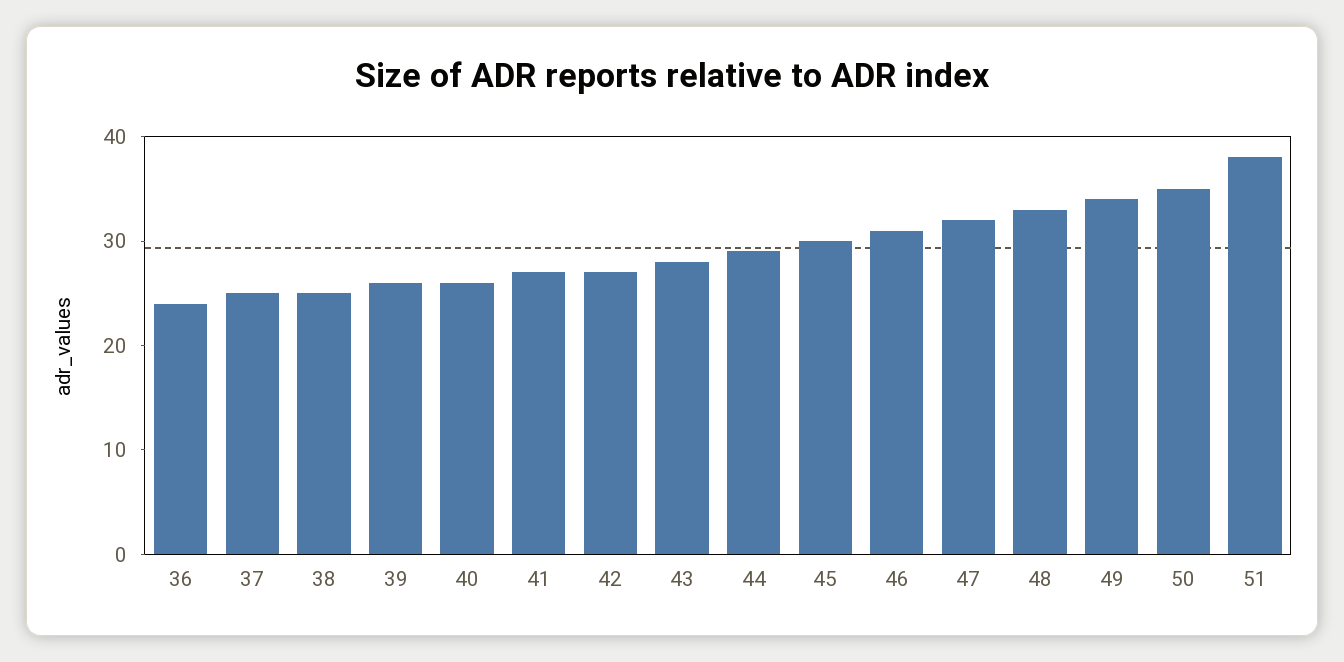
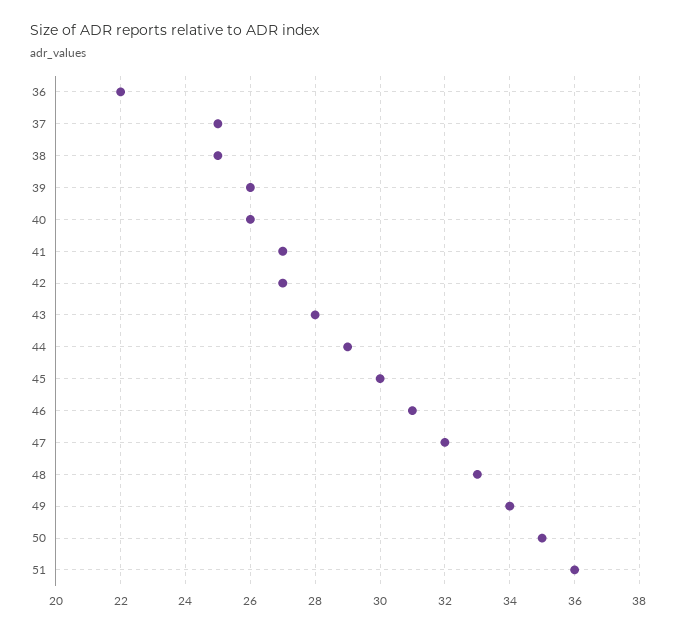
  {
-   "36": 24,
+   "36": 22,
    "37": 25,
    "38": 25,
    "39": 26,
    "40": 26,
    "41": 27,
    "42": 27,
    "43": 28,
    "44": 29,
    "45": 30,
    "46": 31,
    "47": 32,
    "48": 33,
    "49": 34,
    "50": 35,
-   "51": 38
+   "51": 36
  }

